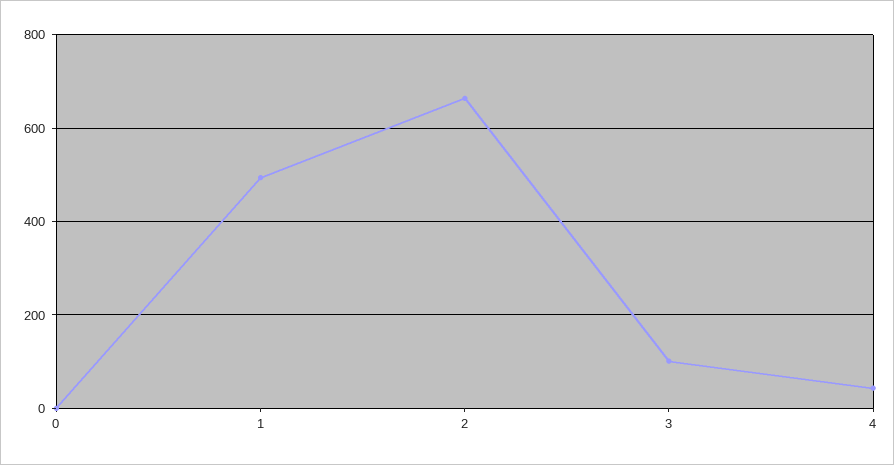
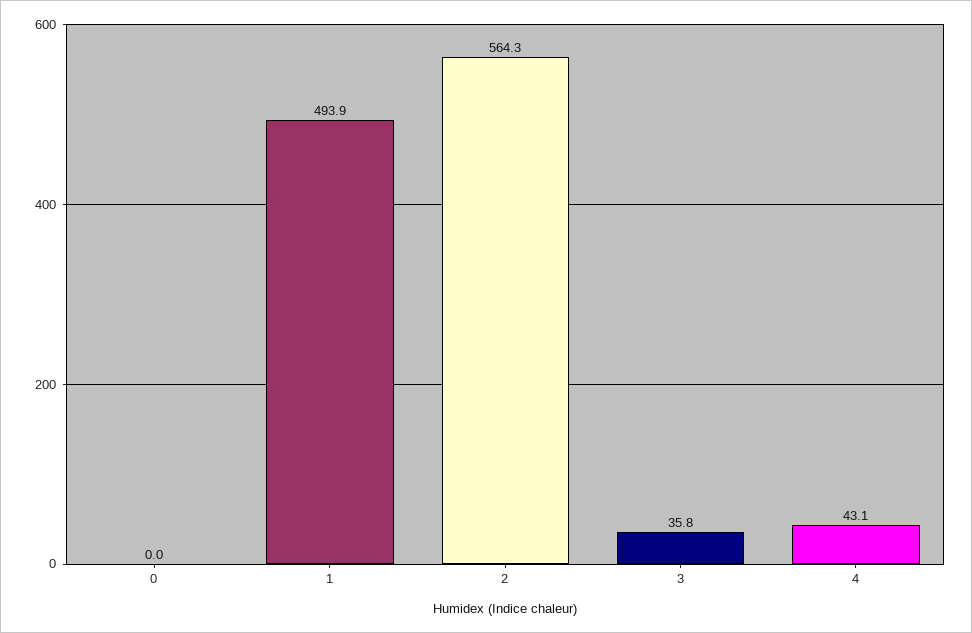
  {
    "0": 0,
    "1": 493.9,
-   "2": 660,
+   "2": 564.3,
-   "3": 100,
+   "3": 35.8,
    "4": 43.1
  }

